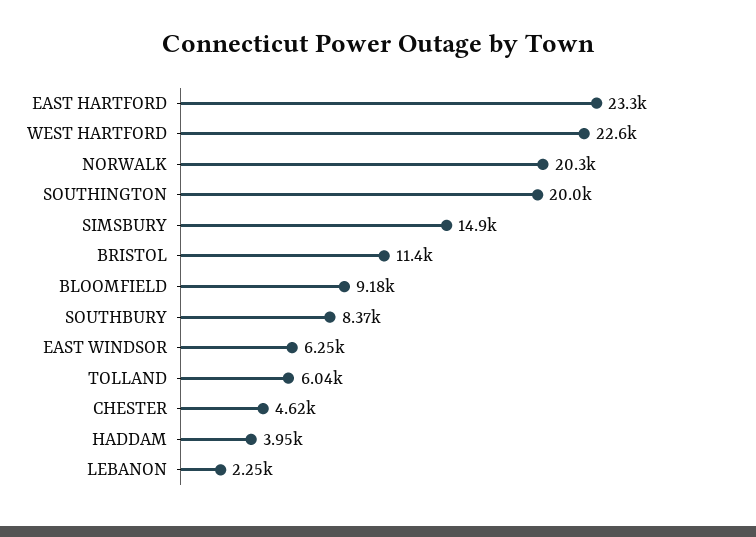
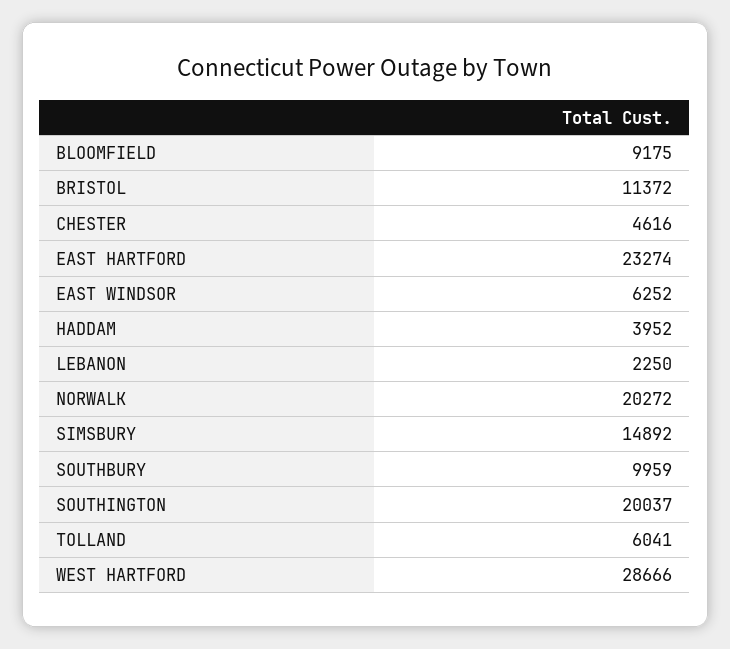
  {
    "EAST HARTFORD": 23274,
-   "WEST HARTFORD": 22600,
+   "WEST HARTFORD": 28666,
    "NORWALK": 20272,
    "SOUTHINGTON": 20037,
    "SIMSBURY": 14892,
    "BRISTOL": 11372,
    "BLOOMFIELD": 9175,
-   "SOUTHBURY": 8370,
+   "SOUTHBURY": 9959,
    "EAST WINDSOR": 6252,
    "TOLLAND": 6041,
    "CHESTER": 4616,
    "HADDAM": 3952,
    "LEBANON": 2250
  }

